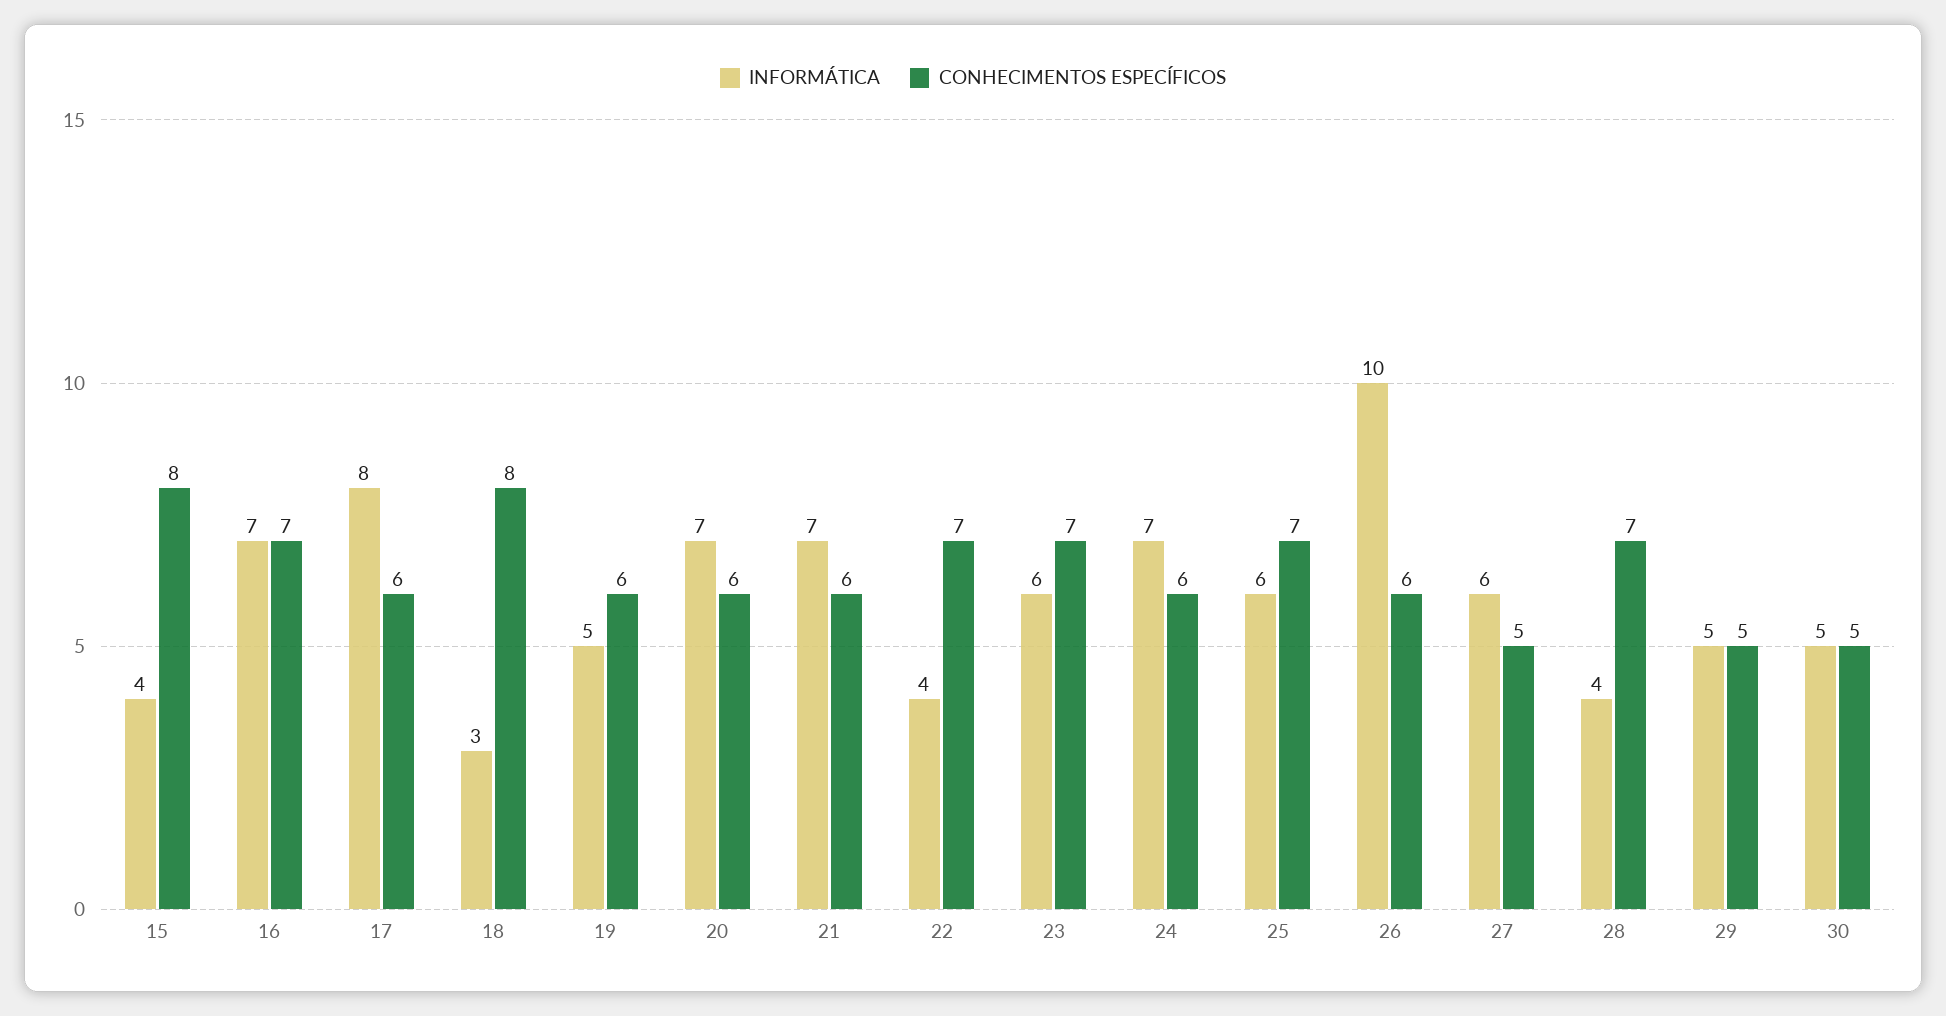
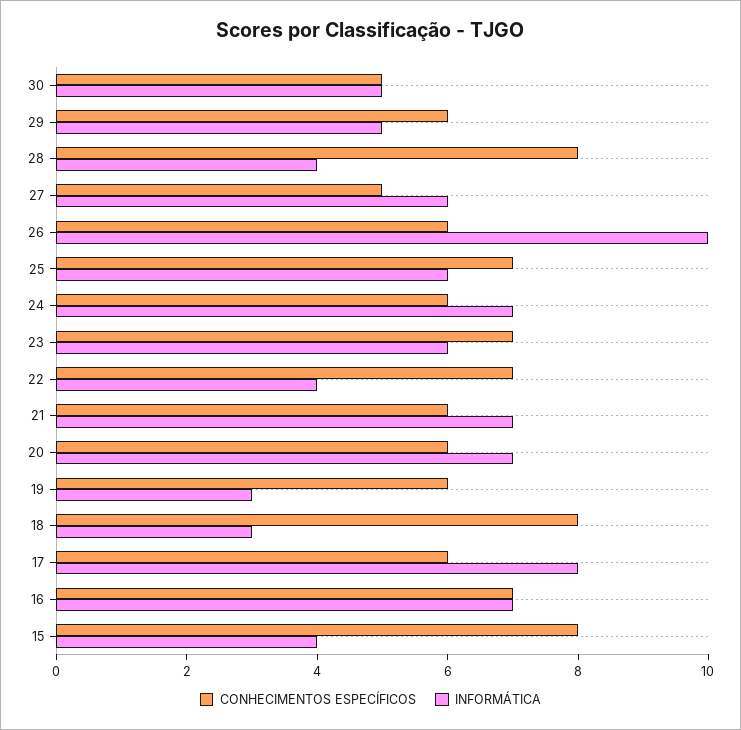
  {
    "INFORMÁTICA": {
      "15": 4,
      "16": 7,
      "17": 8,
      "18": 3,
-     "19": 5,
+     "19": 3,
      "20": 7,
      "21": 7,
      "22": 4,
      "23": 6,
      "24": 7,
      "25": 6,
      "26": 10,
      "27": 6,
      "28": 4,
      "29": 5,
      "30": 5
    },
    "CONHECIMENTOS ESPECÍFICOS": {
      "15": 8,
      "16": 7,
      "17": 6,
      "18": 8,
      "19": 6,
      "20": 6,
      "21": 6,
      "22": 7,
      "23": 7,
      "24": 6,
      "25": 7,
      "26": 6,
      "27": 5,
-     "28": 7,
+     "28": 8,
-     "29": 5,
+     "29": 6,
      "30": 5
    }
  }

